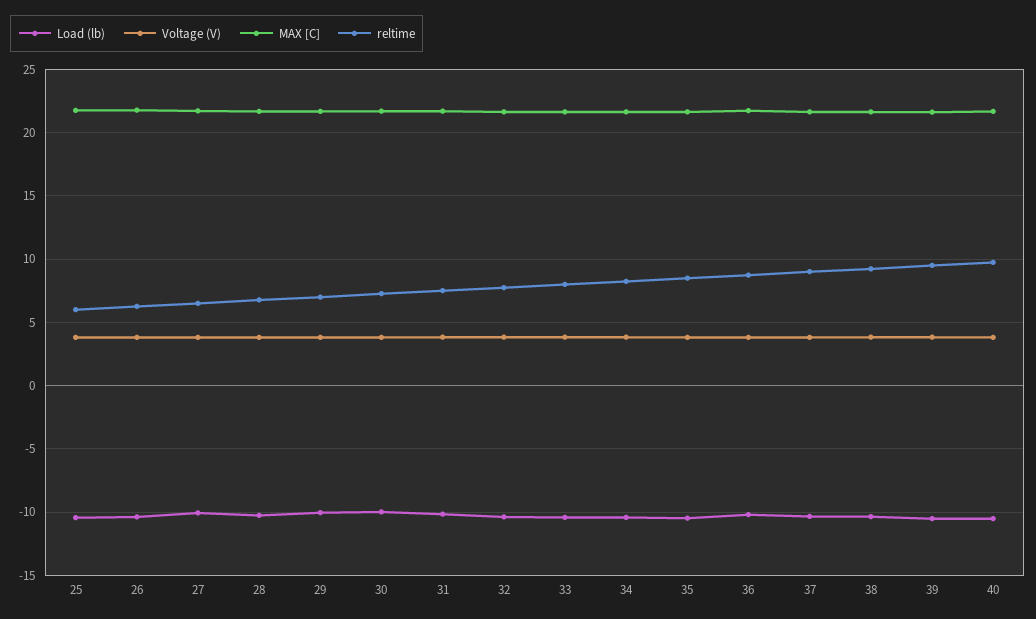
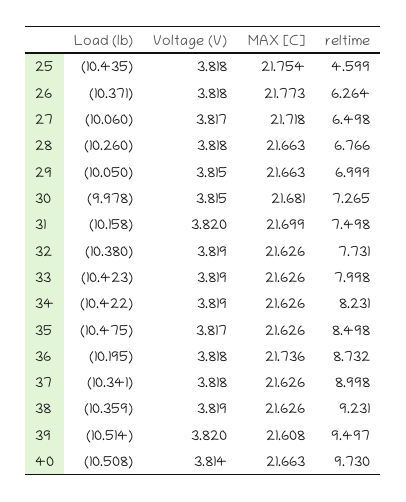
  {
    "Load (lb)": {
      "25": -10.435,
      "26": -10.371,
      "27": -10.06,
      "28": -10.26,
      "29": -10.05,
      "30": -9.978,
      "31": -10.158,
      "32": -10.38,
      "33": -10.423,
      "34": -10.422,
      "35": -10.475,
      "36": -10.195,
      "37": -10.341,
      "38": -10.359,
      "39": -10.514,
      "40": -10.508
    },
    "Voltage (V)": {
      "25": 3.818,
      "26": 3.818,
      "27": 3.817,
      "28": 3.818,
      "29": 3.815,
      "30": 3.815,
      "31": 3.82,
      "32": 3.819,
      "33": 3.819,
      "34": 3.819,
      "35": 3.817,
      "36": 3.818,
      "37": 3.818,
      "38": 3.819,
      "39": 3.82,
      "40": 3.814
    },
    "MAX [C]": {
      "25": 21.754,
      "26": 21.773,
      "27": 21.718,
      "28": 21.663,
      "29": 21.663,
      "30": 21.681,
      "31": 21.699,
      "32": 21.626,
      "33": 21.626,
      "34": 21.626,
      "35": 21.626,
      "36": 21.736,
      "37": 21.626,
      "38": 21.626,
      "39": 21.608,
      "40": 21.663
    },
    "reltime": {
-     "25": 6,
+     "25": 4.599,
      "26": 6.264,
      "27": 6.498,
      "28": 6.766,
      "29": 6.999,
      "30": 7.265,
      "31": 7.498,
      "32": 7.731,
      "33": 7.998,
      "34": 8.231,
      "35": 8.498,
      "36": 8.732,
      "37": 8.998,
      "38": 9.231,
      "39": 9.497,
      "40": 9.73
    }
  }

